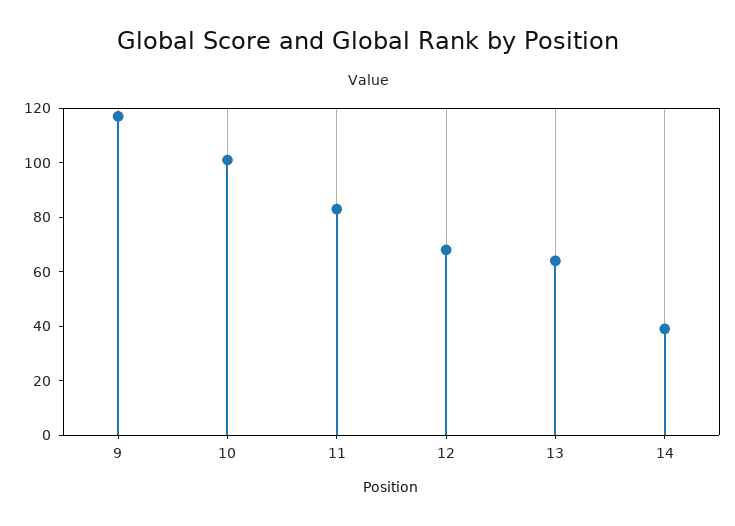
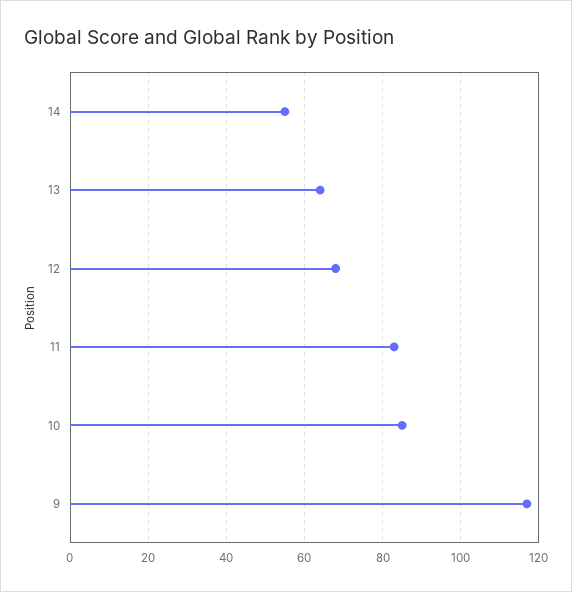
  {
    "9": 115,
-   "10": 100,
+   "10": 85,
    "11": 85,
    "12": 70,
    "13": 65,
-   "14": 40
+   "14": 55
  }

